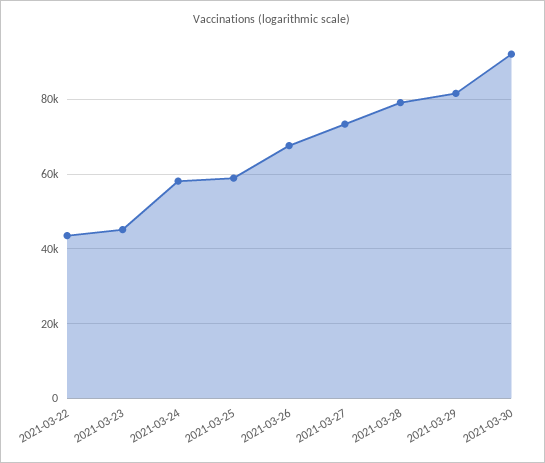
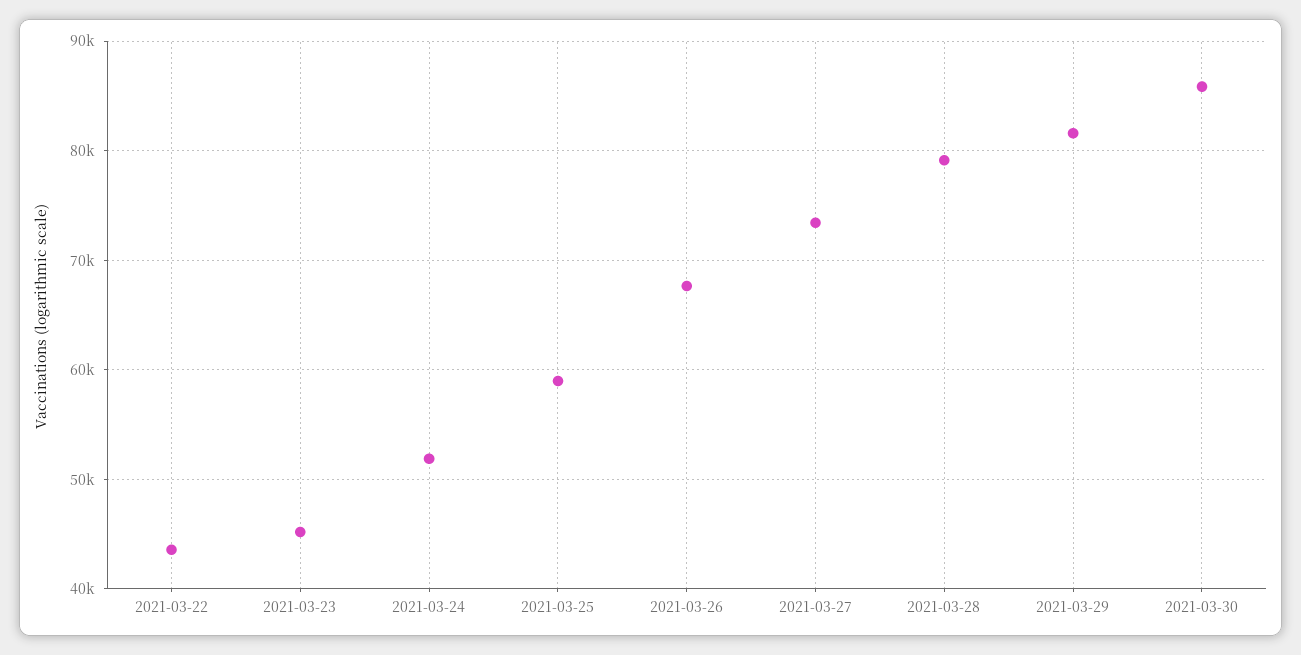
  {
    "2021-03-22": 44000,
    "2021-03-23": 45000,
-   "2021-03-24": 58000,
+   "2021-03-24": 52000,
    "2021-03-25": 59000,
    "2021-03-26": 68000,
    "2021-03-27": 73000,
    "2021-03-28": 79000,
    "2021-03-29": 82000,
-   "2021-03-30": 92000
+   "2021-03-30": 86000
  }

